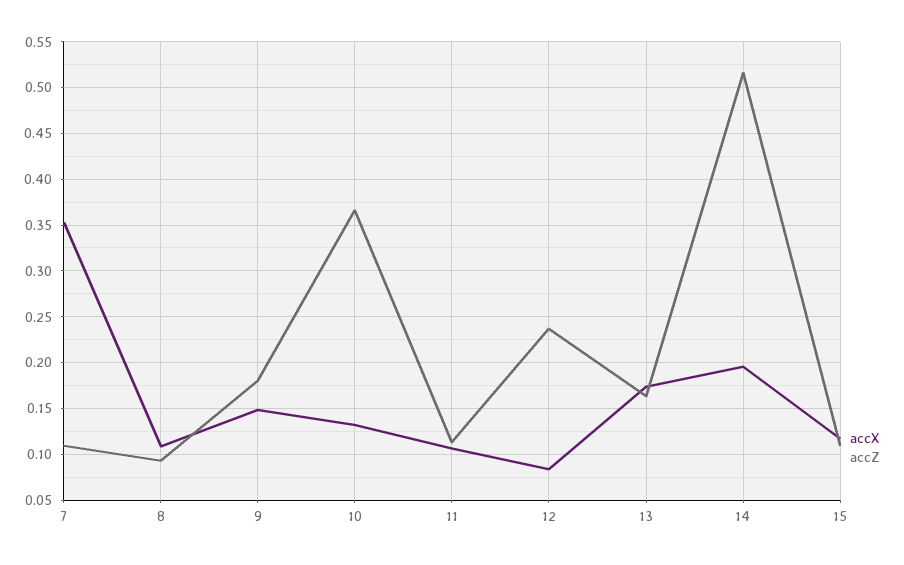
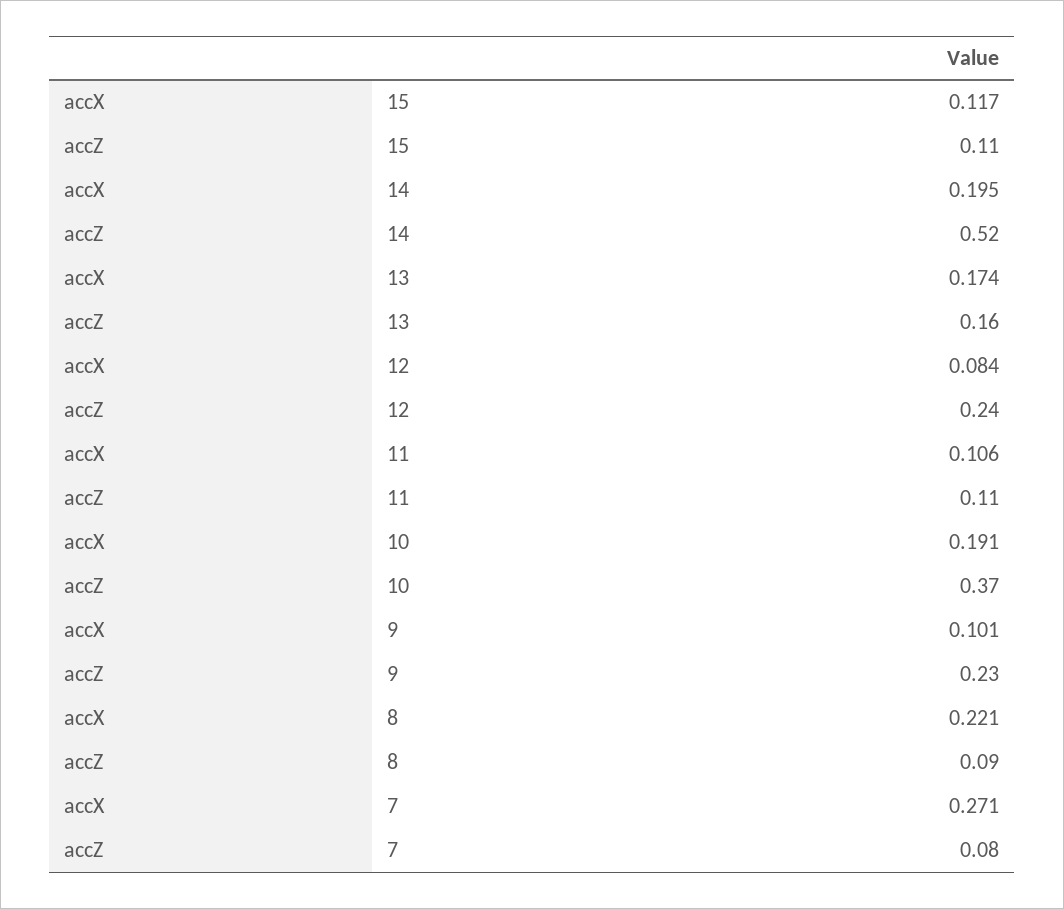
  {
    "accX": {
-     "7": 0.35,
+     "7": 0.271,
-     "8": 0.11,
+     "8": 0.221,
-     "9": 0.15,
+     "9": 0.101,
-     "10": 0.13,
+     "10": 0.191,
      "11": 0.106,
      "12": 0.084,
      "13": 0.174,
      "14": 0.195,
      "15": 0.117
    },
    "accZ": {
-     "7": 0.11,
+     "7": 0.08,
      "8": 0.09,
-     "9": 0.18,
+     "9": 0.23,
      "10": 0.37,
      "11": 0.11,
      "12": 0.24,
      "13": 0.16,
      "14": 0.52,
      "15": 0.11
    }
  }

